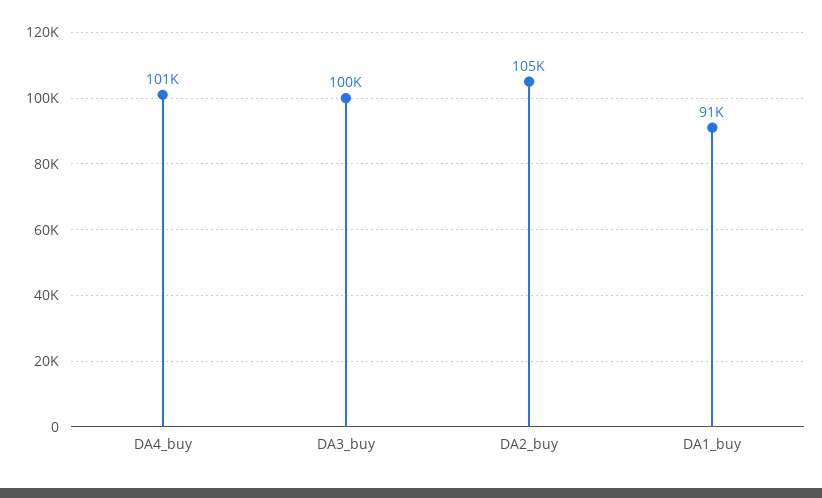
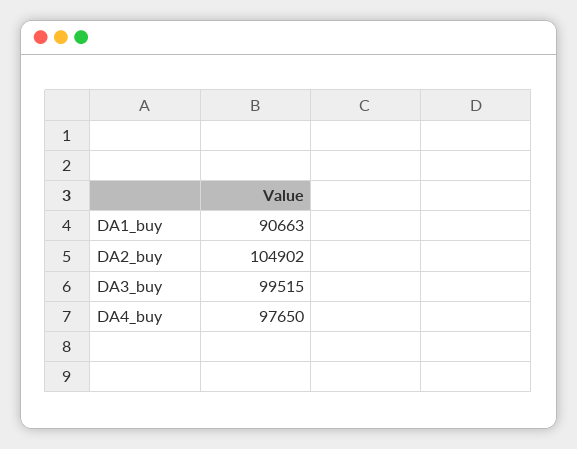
  {
-   "DA4_buy": 101000,
+   "DA4_buy": 97650,
    "DA3_buy": 99515,
    "DA2_buy": 104902,
    "DA1_buy": 90663
  }

